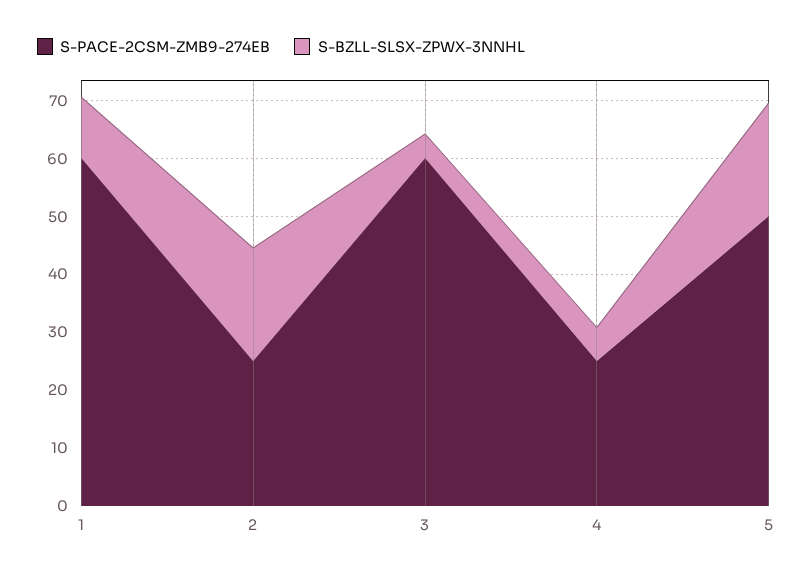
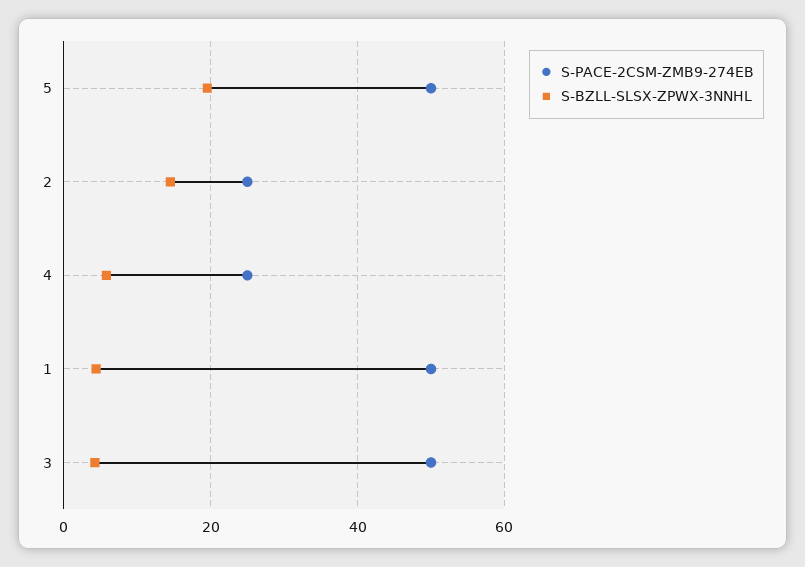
  {
    "S-PACE-2CSM-ZMB9-274EB": {
-     "1": 60,
+     "1": 50,
      "2": 26,
-     "3": 60,
+     "3": 50,
      "4": 26,
      "5": 50
    },
    "S-BZLL-SLSX-ZPWX-3NNHL": {
-     "1": 10,
+     "1": 4,
-     "2": 20,
+     "2": 14,
      "3": 4,
      "4": 6,
      "5": 20
    }
  }

